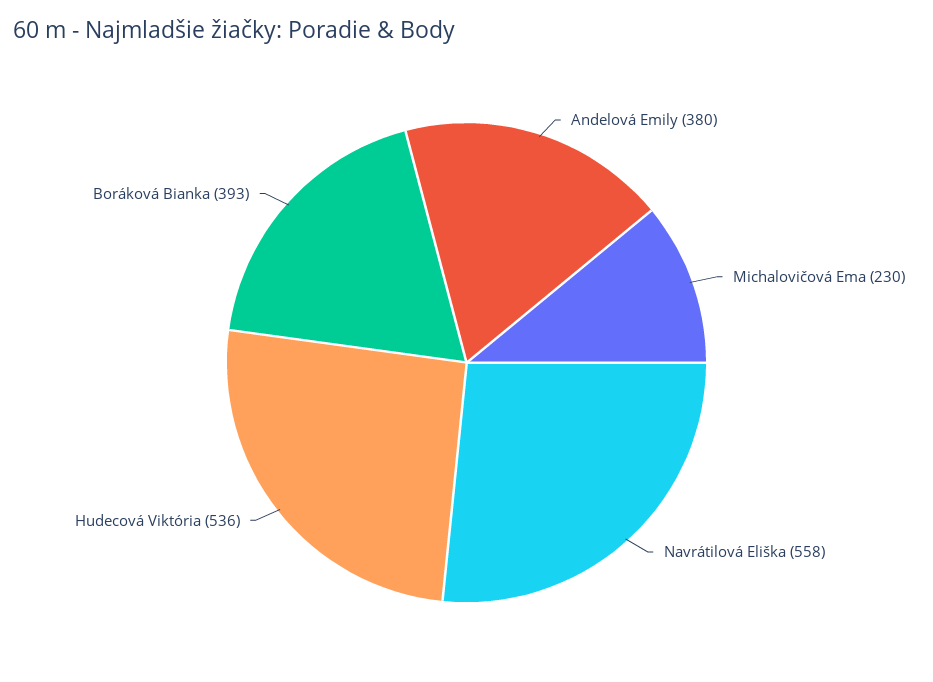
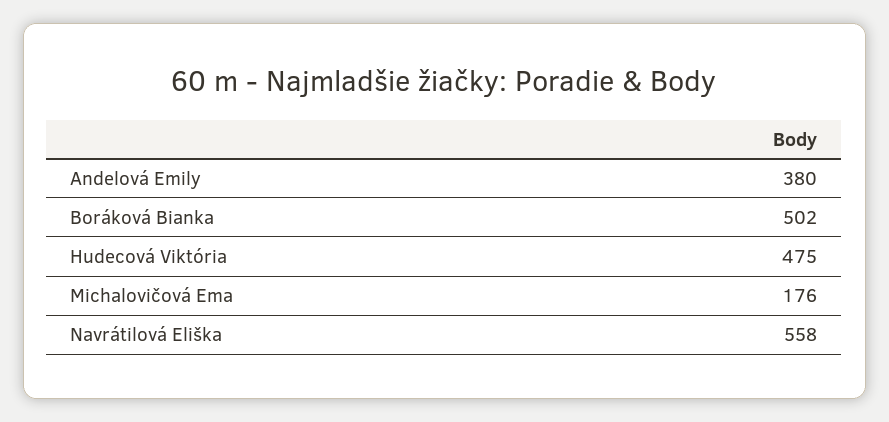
  {
    "Andelová Emily": 380,
-   "Michalovičová Ema": 230,
+   "Michalovičová Ema": 176,
    "Navrátilová Eliška": 558,
-   "Hudecová Viktória": 536,
+   "Hudecová Viktória": 475,
-   "Boráková Bianka": 393
+   "Boráková Bianka": 502
  }

